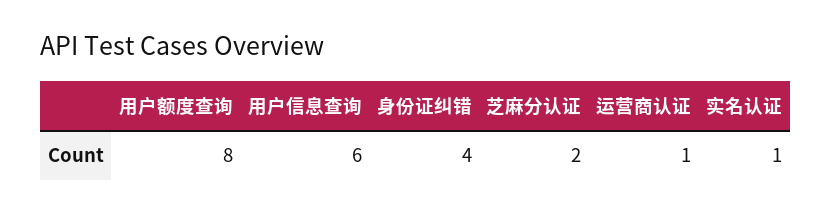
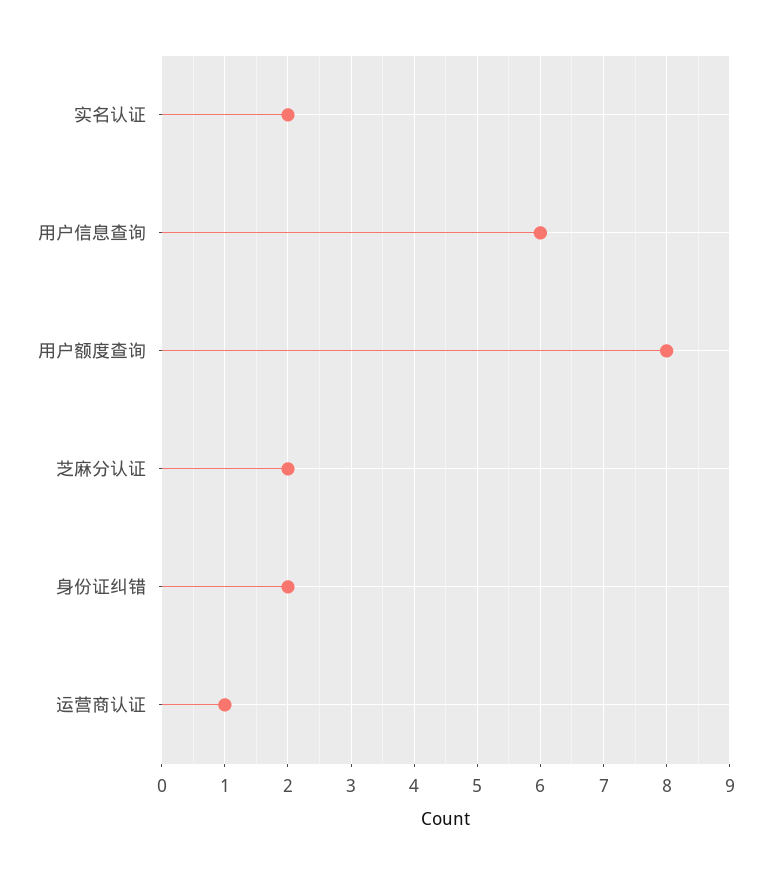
  {
    "用户额度查询": 8,
    "用户信息查询": 6,
-   "身份证纠错": 4,
+   "身份证纠错": 2,
    "芝麻分认证": 2,
    "运营商认证": 1,
-   "实名认证": 1
+   "实名认证": 2
  }

